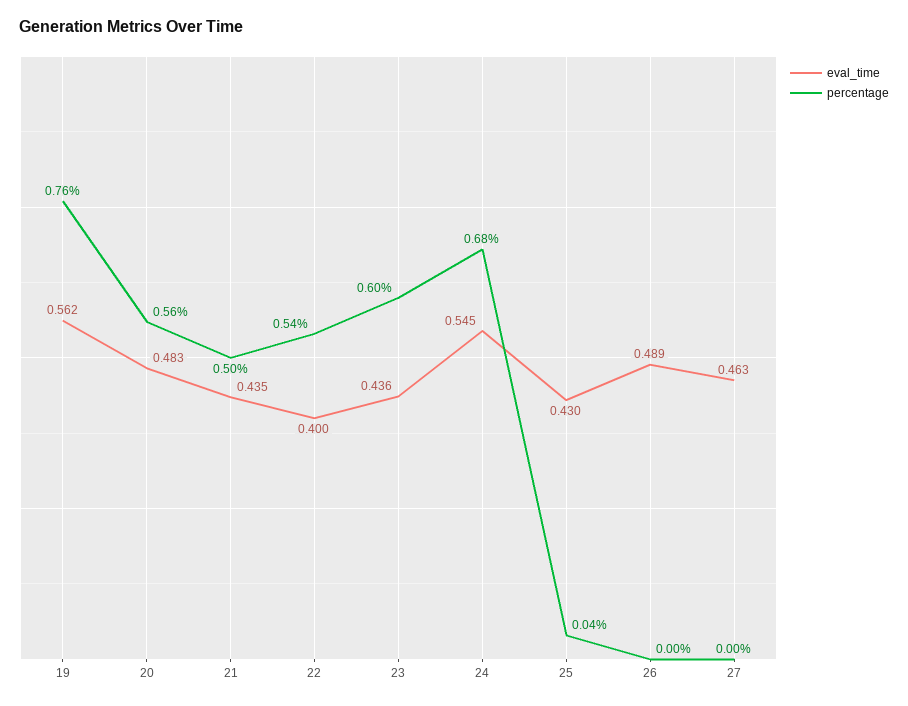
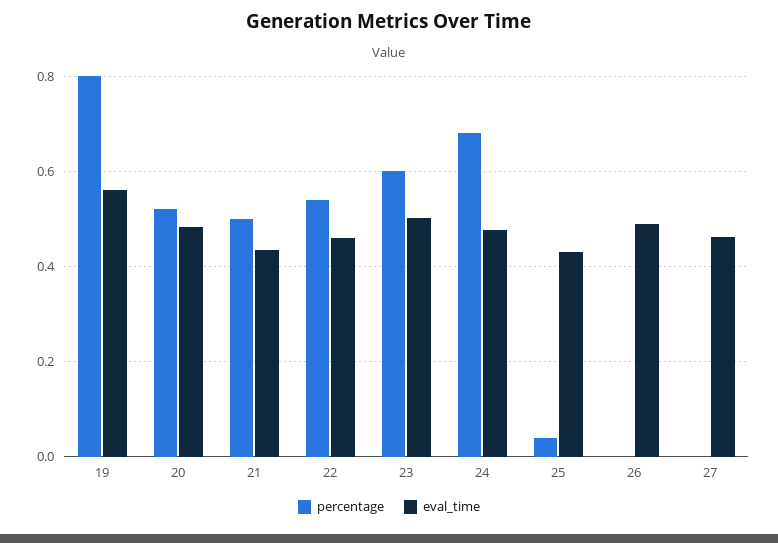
  {
    "eval_time": {
      "19": 0.562,
      "20": 0.483,
      "21": 0.435,
-     "22": 0.4,
+     "22": 0.46,
-     "23": 0.436,
+     "23": 0.5,
-     "24": 0.545,
+     "24": 0.48,
      "25": 0.43,
      "26": 0.489,
      "27": 0.463
    },
    "percentage": {
-     "19": 0.76,
+     "19": 0.8,
-     "20": 0.56,
+     "20": 0.52,
      "21": 0.5,
      "22": 0.54,
      "23": 0.6,
      "24": 0.68,
      "25": 0.04,
      "26": 0,
      "27": 0
    }
  }

